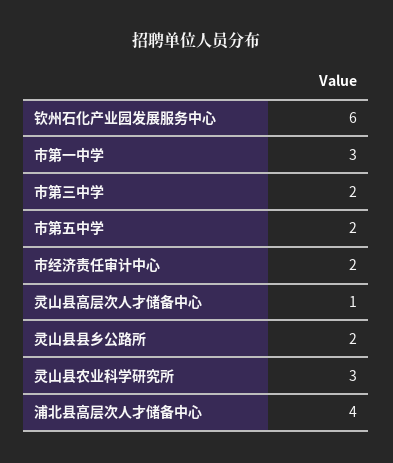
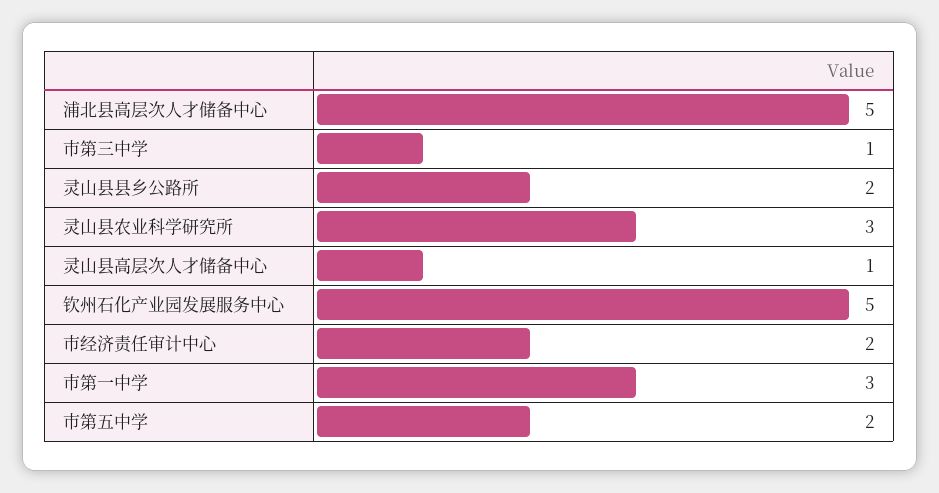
  {
-   "钦州石化产业园发展服务中心": 6,
+   "钦州石化产业园发展服务中心": 5,
    "市第一中学": 3,
-   "市第三中学": 2,
+   "市第三中学": 1,
    "市第五中学": 2,
    "市经济责任审计中心": 2,
    "灵山县高层次人才储备中心": 1,
    "灵山县县乡公路所": 2,
    "灵山县农业科学研究所": 3,
-   "浦北县高层次人才储备中心": 4
+   "浦北县高层次人才储备中心": 5
  }

